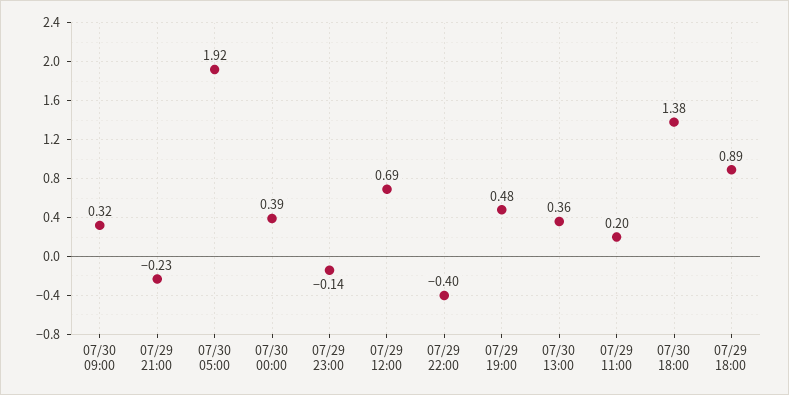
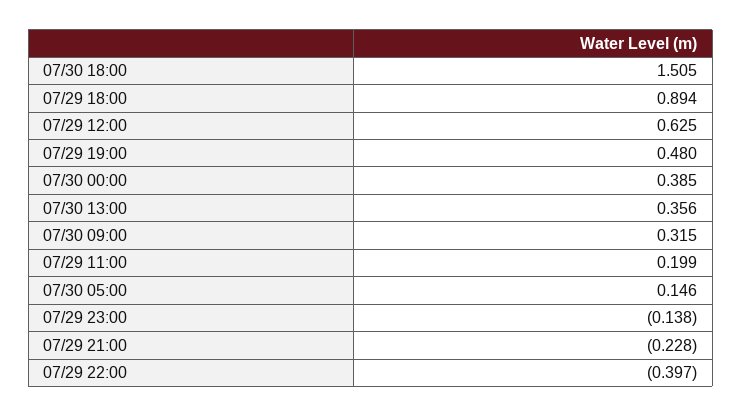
  {
    "07/30 09:00": 0.315,
    "07/29 21:00": -0.228,
-   "07/30 05:00": 1.92,
+   "07/30 05:00": 0.146,
    "07/30 00:00": 0.385,
    "07/29 23:00": -0.138,
-   "07/29 12:00": 0.69,
+   "07/29 12:00": 0.625,
    "07/29 22:00": -0.397,
    "07/29 19:00": 0.48,
    "07/30 13:00": 0.356,
    "07/29 11:00": 0.199,
-   "07/30 18:00": 1.38,
+   "07/30 18:00": 1.505,
    "07/29 18:00": 0.894
  }

